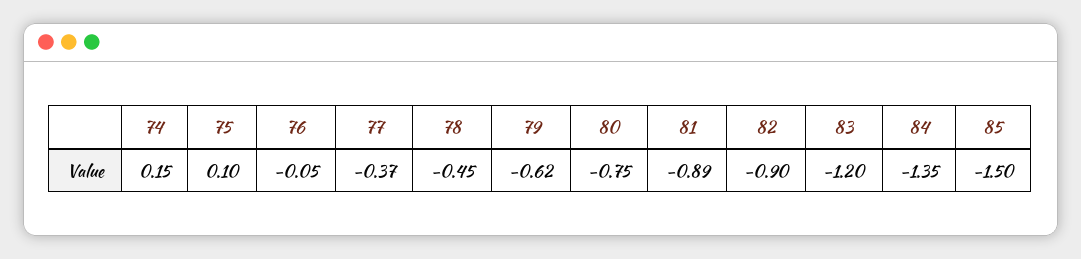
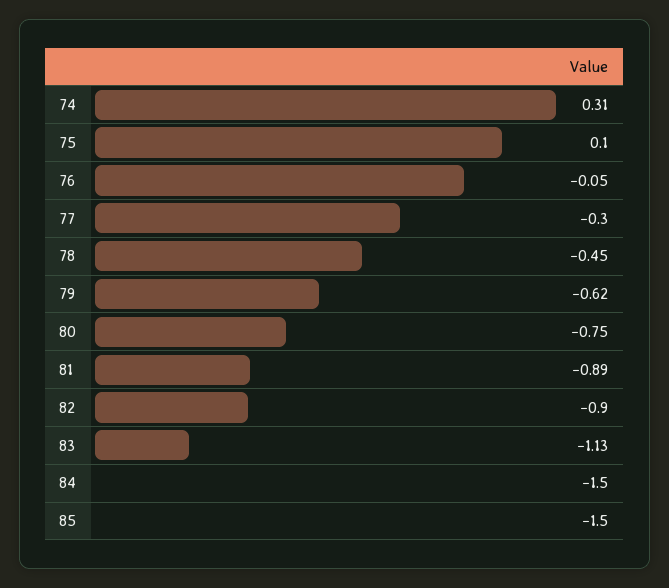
  {
-   "74": 0.15,
+   "74": 0.31,
    "75": 0.1,
    "76": -0.05,
-   "77": -0.37,
+   "77": -0.3,
    "78": -0.45,
    "79": -0.62,
    "80": -0.75,
    "81": -0.89,
    "82": -0.9,
-   "83": -1.2,
+   "83": -1.13,
-   "84": -1.35,
+   "84": -1.5,
    "85": -1.5
  }

